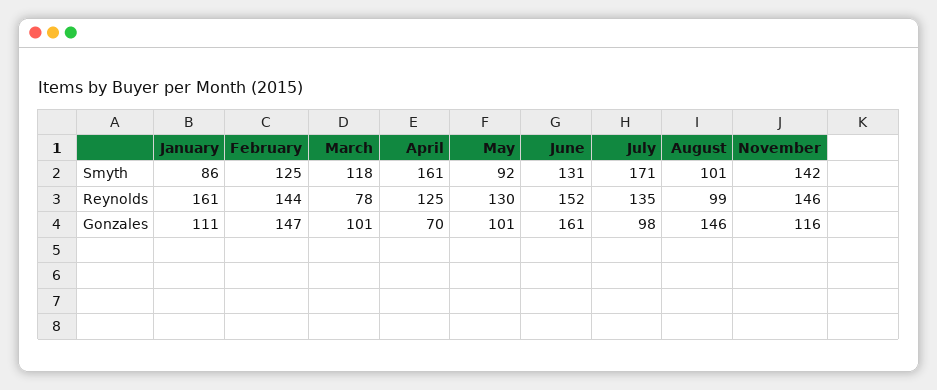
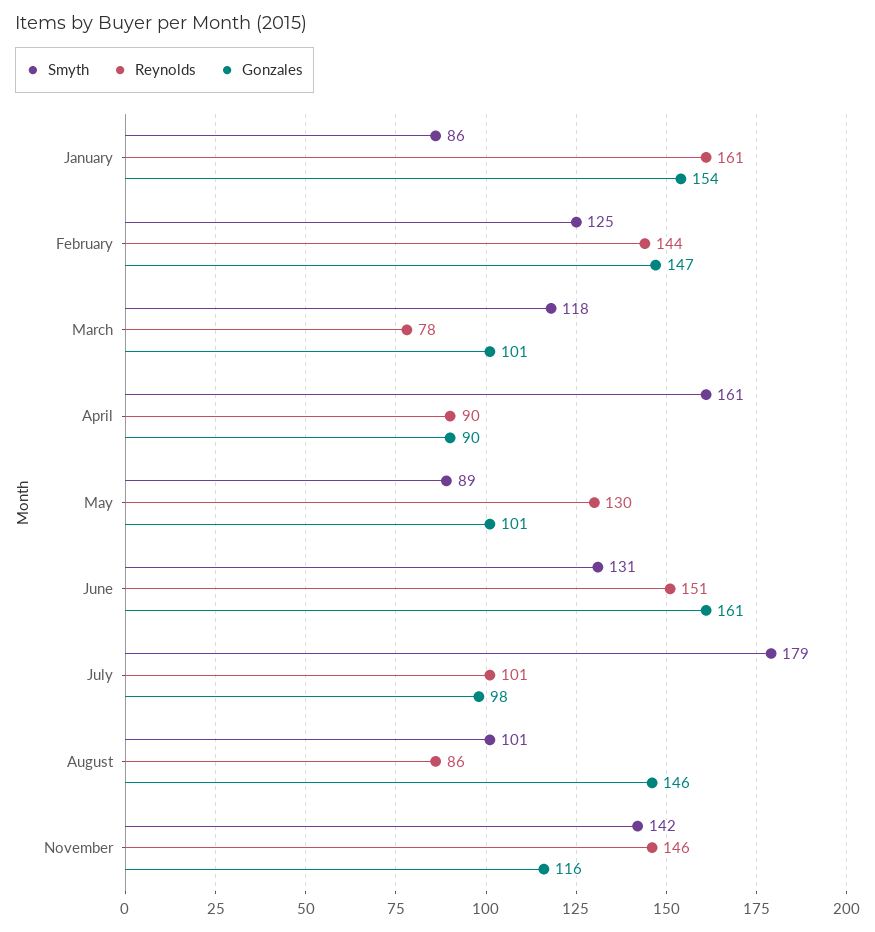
  {
    "Smyth": {
      "January": 86,
      "February": 125,
      "March": 118,
      "April": 161,
-     "May": 92,
+     "May": 89,
      "June": 131,
-     "July": 171,
+     "July": 179,
      "August": 101,
      "November": 142
    },
    "Reynolds": {
      "January": 161,
      "February": 144,
      "March": 78,
-     "April": 125,
+     "April": 90,
      "May": 130,
-     "June": 152,
+     "June": 151,
-     "July": 135,
+     "July": 101,
-     "August": 99,
+     "August": 86,
      "November": 146
    },
    "Gonzales": {
-     "January": 111,
+     "January": 154,
      "February": 147,
      "March": 101,
-     "April": 70,
+     "April": 90,
      "May": 101,
      "June": 161,
      "July": 98,
      "August": 146,
      "November": 116
    }
  }

